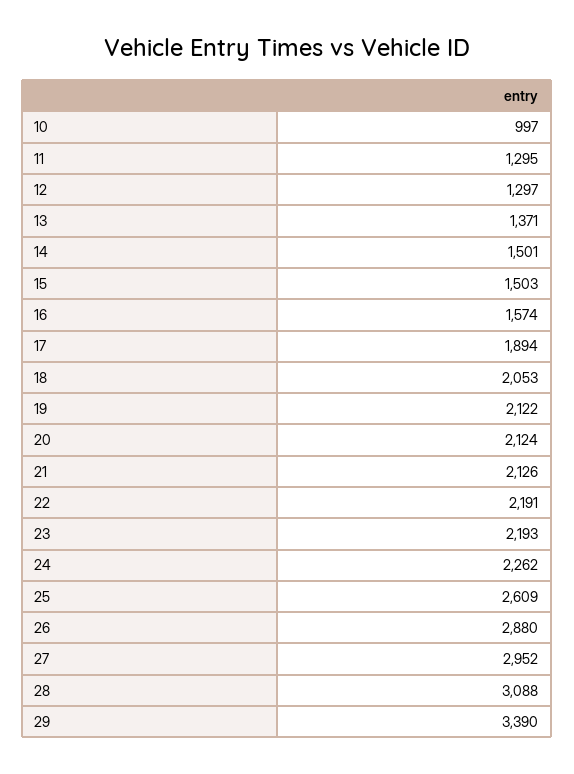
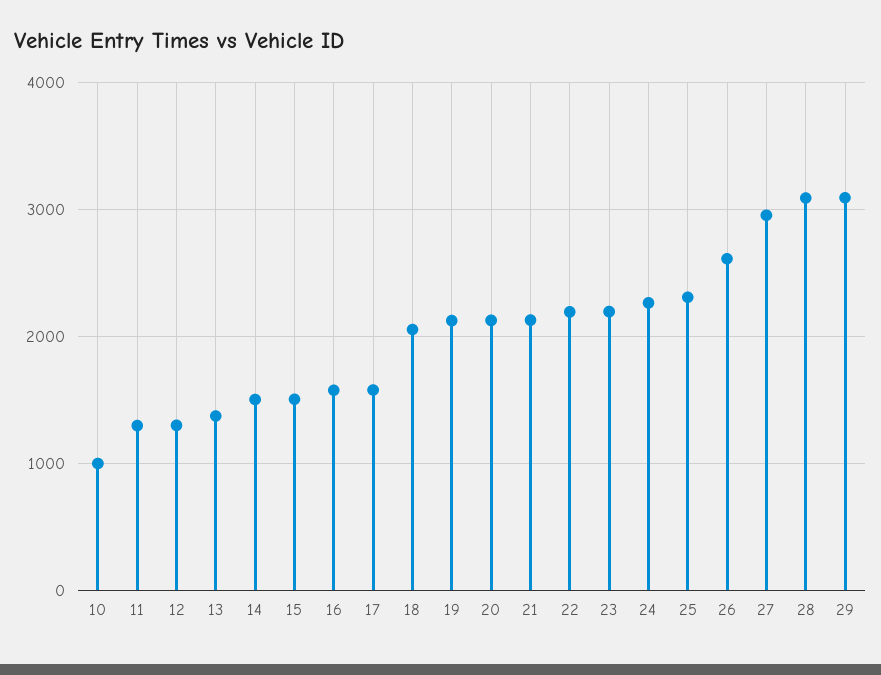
  {
    "10": 997,
    "11": 1295,
    "12": 1297,
    "13": 1371,
    "14": 1501,
    "15": 1503,
    "16": 1574,
-   "17": 1894,
+   "17": 1600,
    "18": 2053,
    "19": 2122,
    "20": 2124,
    "21": 2126,
    "22": 2191,
    "23": 2193,
    "24": 2262,
-   "25": 2609,
+   "25": 2300,
-   "26": 2880,
+   "26": 2600,
    "27": 2952,
    "28": 3088,
-   "29": 3390
+   "29": 3100
  }

